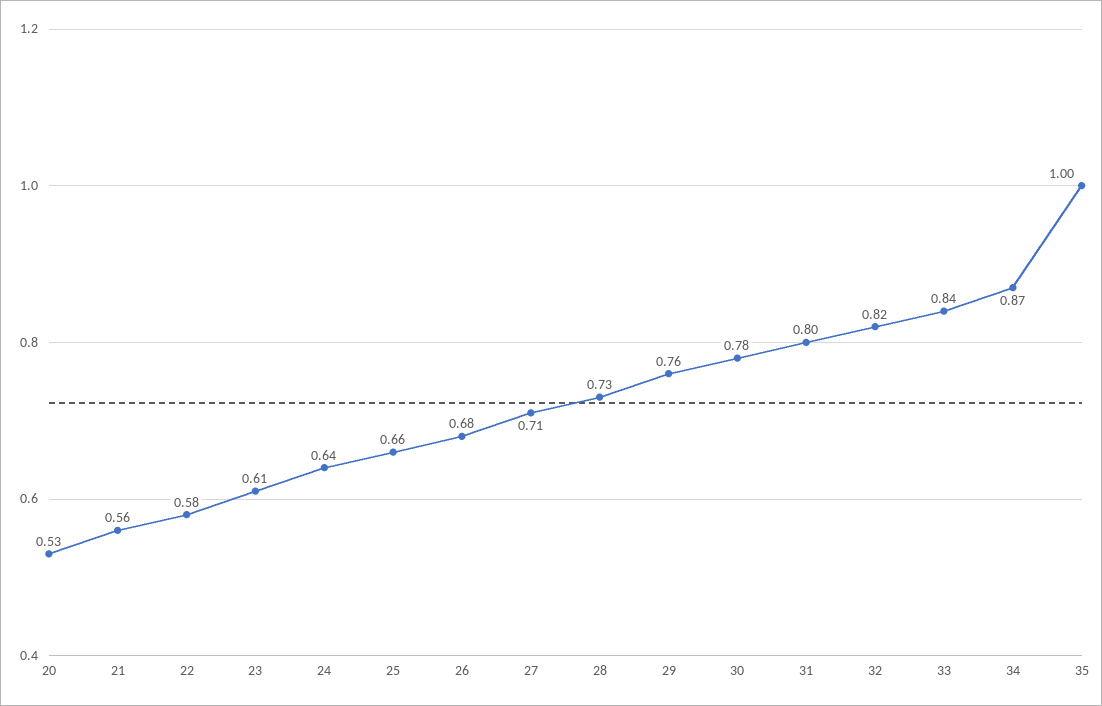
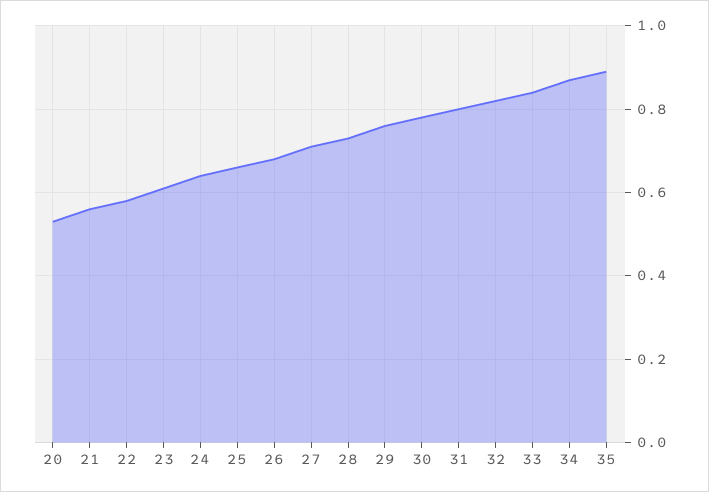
  {
    "20": 0.53,
    "21": 0.56,
    "22": 0.58,
    "23": 0.61,
    "24": 0.64,
    "25": 0.66,
    "26": 0.68,
    "27": 0.71,
    "28": 0.73,
    "29": 0.76,
    "30": 0.78,
    "31": 0.8,
    "32": 0.82,
    "33": 0.84,
    "34": 0.87,
-   "35": 1
+   "35": 0.9
  }

